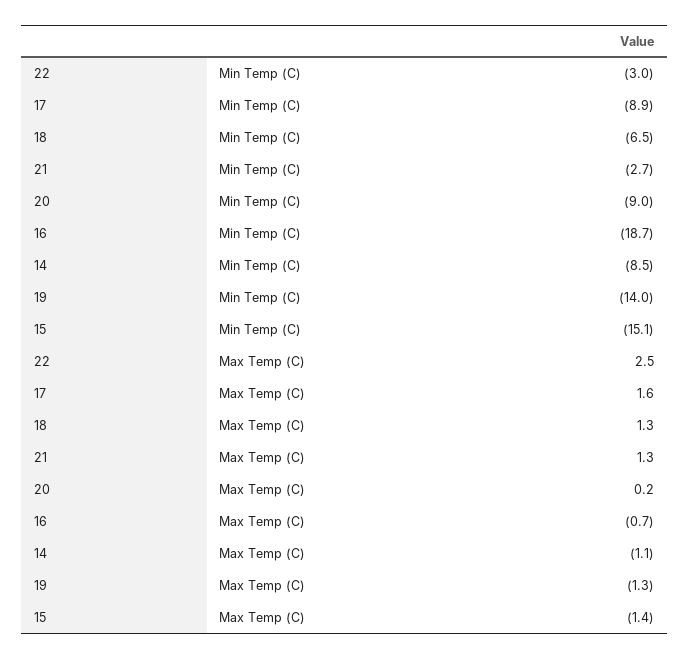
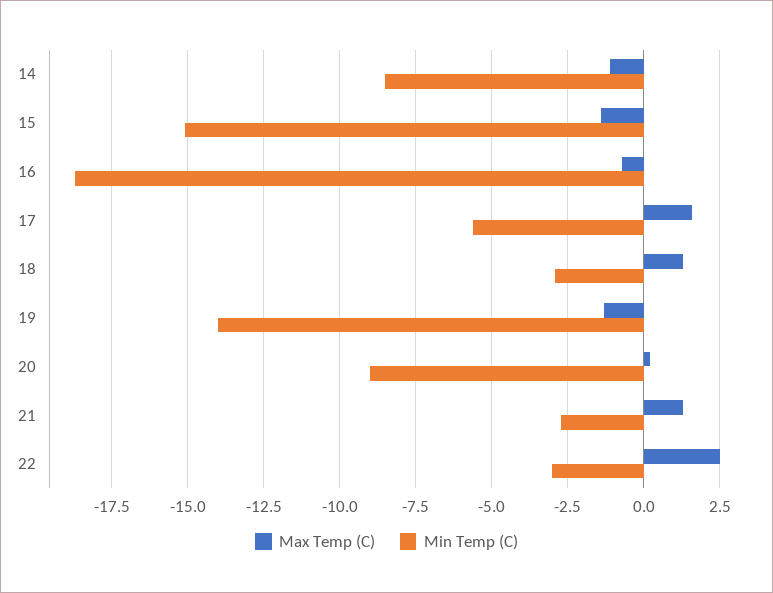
  {
    "Min Temp (C)": {
      "22": -3,
-     "17": -8.9,
+     "17": -5.5,
-     "18": -6.5,
+     "18": -3,
      "21": -2.7,
      "20": -9,
      "16": -18.7,
      "14": -8.5,
      "19": -14,
      "15": -15.1
    },
    "Max Temp (C)": {
      "22": 2.5,
      "17": 1.6,
      "18": 1.3,
      "21": 1.3,
      "20": 0.2,
      "16": -0.7,
      "14": -1.1,
      "19": -1.3,
      "15": -1.4
    }
  }

